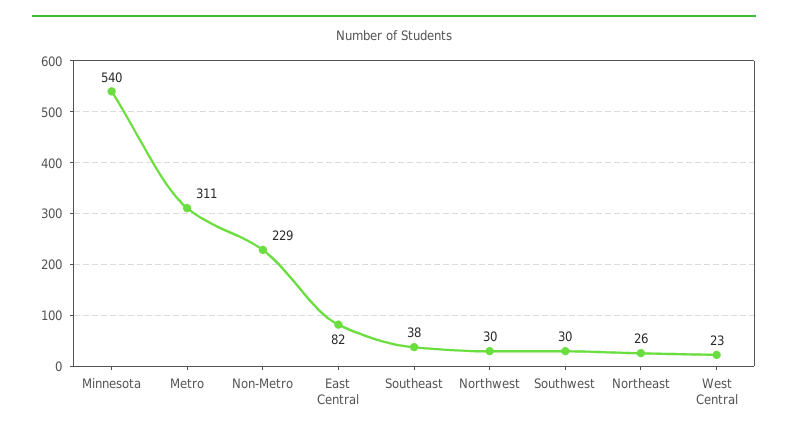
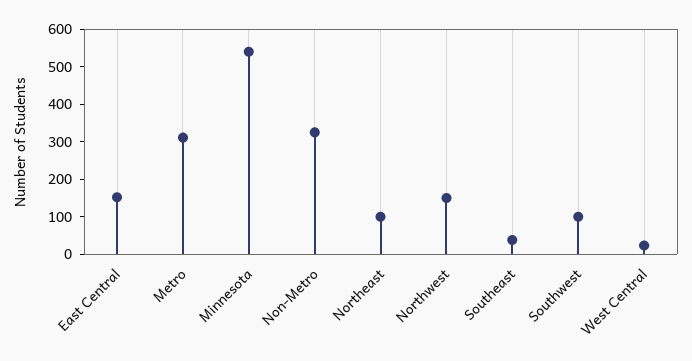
  {
    "Minnesota": 540,
    "Metro": 311,
-   "Non-Metro": 229,
+   "Non-Metro": 325,
-   "East Central": 82,
+   "East Central": 150,
    "Southeast": 38,
-   "Northwest": 30,
+   "Northwest": 150,
-   "Southwest": 30,
+   "Southwest": 100,
-   "Northeast": 26,
+   "Northeast": 100,
    "West Central": 23
  }

